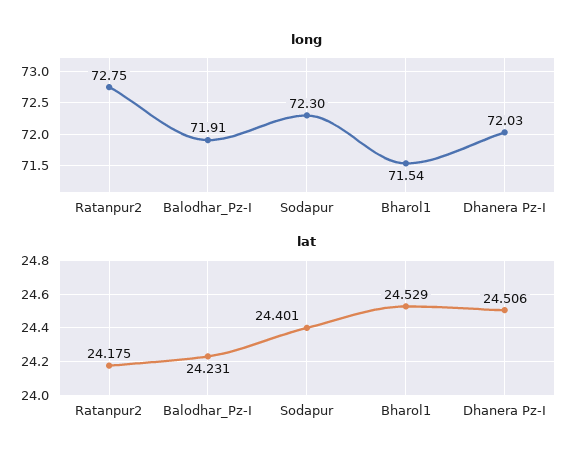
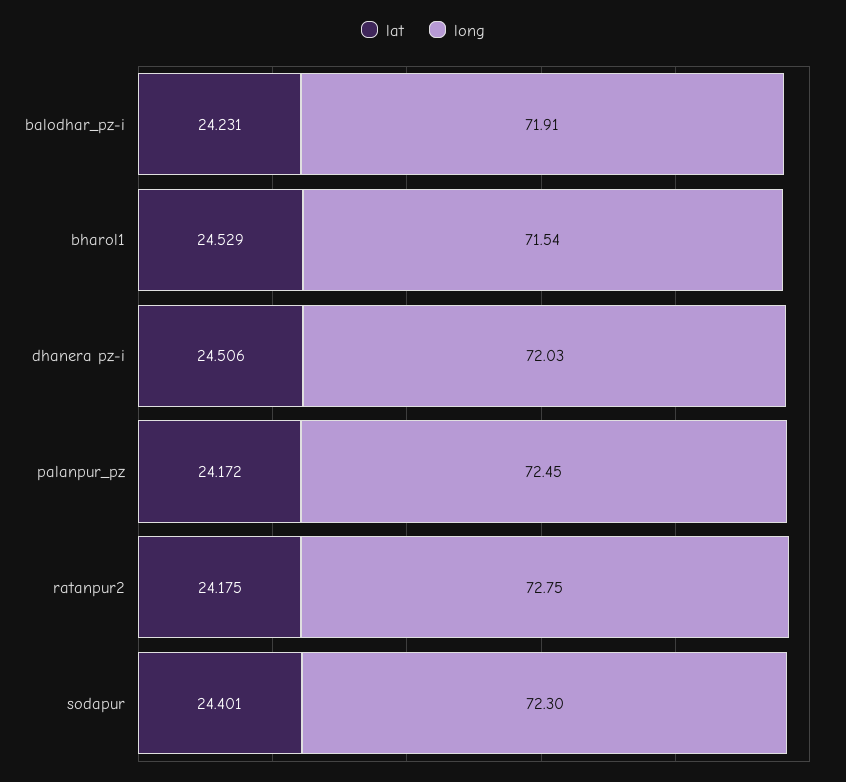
  {
    "long": {
      "Ratanpur2": 72.75,
      "Balodhar_Pz-I": 71.91,
      "Sodapur": 72.3,
      "Bharol1": 71.54,
-     "Dhanera Pz-I": 72.03
+     "Dhanera Pz-I": 72.03,
+     "palanpur_pz": 72.45
    },
    "lat": {
      "Ratanpur2": 24.175,
      "Balodhar_Pz-I": 24.231,
      "Sodapur": 24.401,
      "Bharol1": 24.529,
-     "Dhanera Pz-I": 24.506
+     "Dhanera Pz-I": 24.506,
+     "palanpur_pz": 24.172
    }
  }

